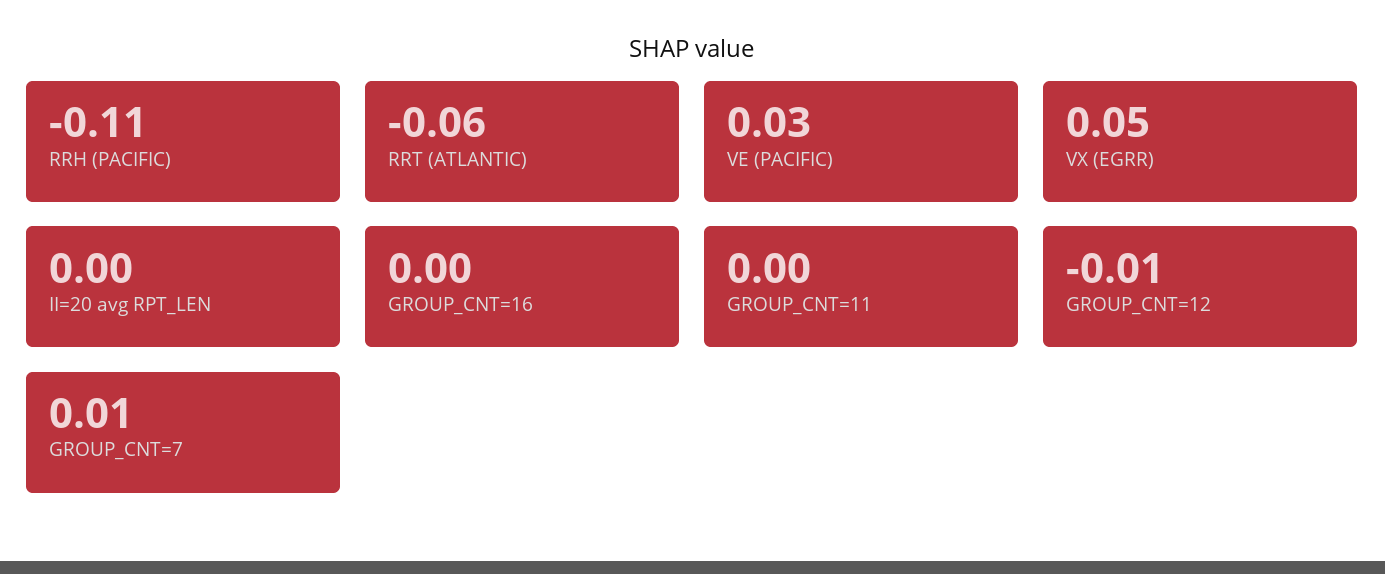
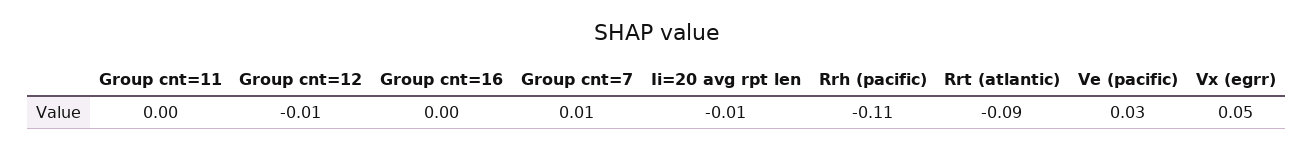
  {
    "RRH (PACIFIC)": -0.11,
-   "RRT (ATLANTIC)": -0.06,
+   "RRT (ATLANTIC)": -0.09,
    "VE (PACIFIC)": 0.03,
    "VX (EGRR)": 0.05,
-   "II=20 avg RPT_LEN": 0,
+   "II=20 avg RPT_LEN": -0.01,
    "GROUP_CNT=16": 0,
    "GROUP_CNT=11": 0,
    "GROUP_CNT=12": -0.01,
    "GROUP_CNT=7": 0.01
  }

